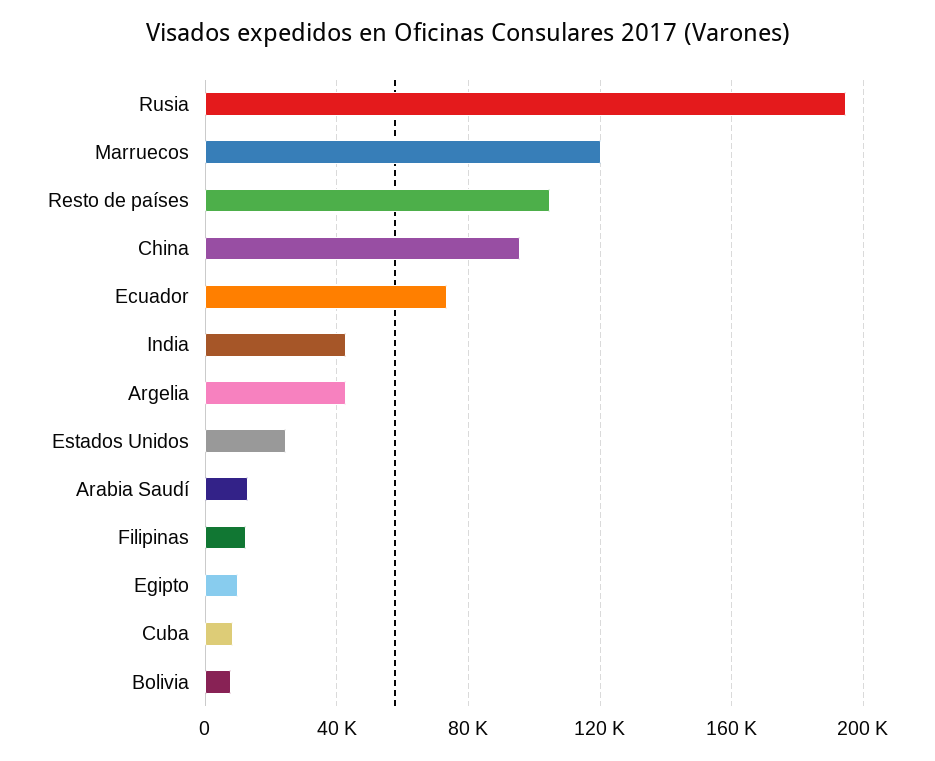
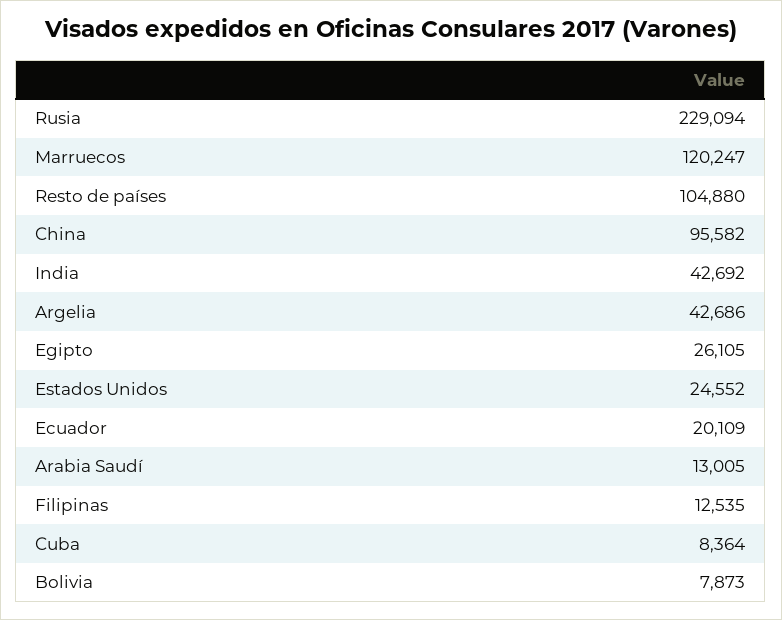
  {
-   "Rusia": 195000,
+   "Rusia": 229094,
    "Marruecos": 120247,
    "Resto de países": 104880,
    "China": 95582,
-   "Ecuador": 75000,
+   "Ecuador": 20109,
    "India": 42692,
    "Argelia": 42686,
    "Estados Unidos": 24552,
    "Arabia Saudí": 13005,
    "Filipinas": 12535,
-   "Egipto": 10000,
+   "Egipto": 26105,
    "Cuba": 8364,
    "Bolivia": 7873
  }

